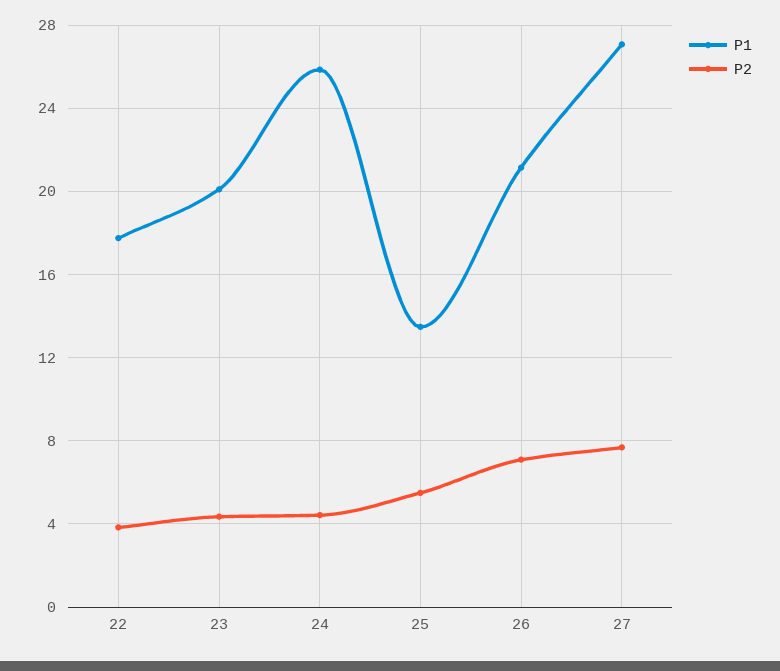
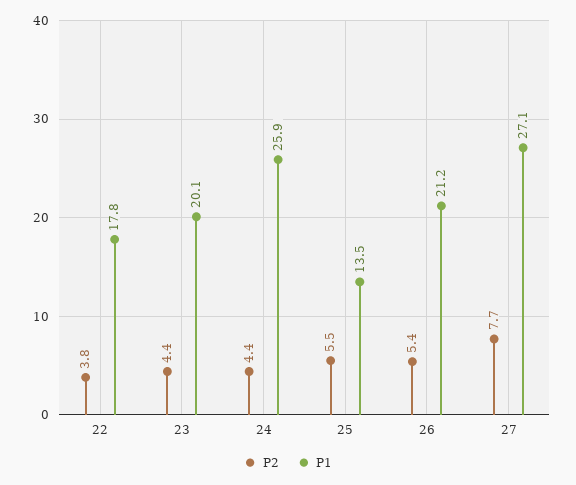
  {
    "P1": {
      "22": 17.8,
      "23": 20.1,
      "24": 25.9,
      "25": 13.5,
      "26": 21.2,
      "27": 27.1
    },
    "P2": {
      "22": 3.8,
      "23": 4.4,
      "24": 4.4,
      "25": 5.5,
-     "26": 7,
+     "26": 5.4,
      "27": 7.7
    }
  }

